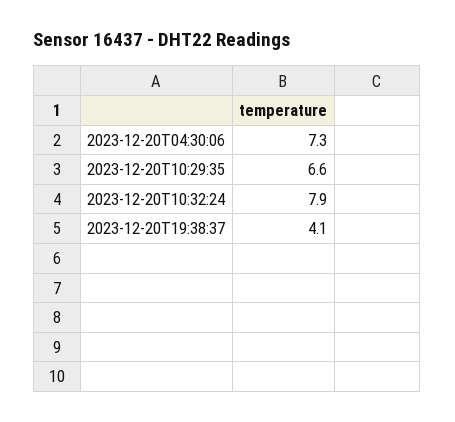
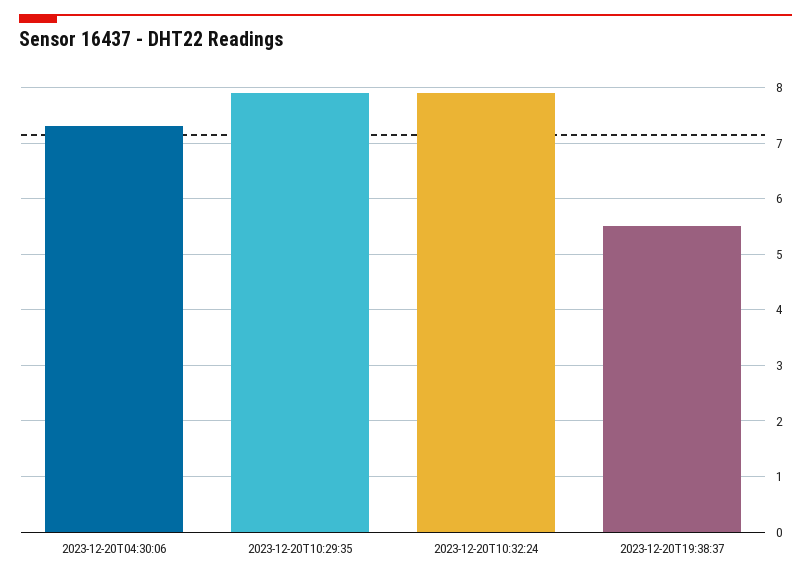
  {
    "2023-12-20T04:30:06": 7.3,
-   "2023-12-20T10:29:35": 6.6,
+   "2023-12-20T10:29:35": 8,
    "2023-12-20T10:32:24": 7.9,
-   "2023-12-20T19:38:37": 4.1
+   "2023-12-20T19:38:37": 5.5
  }

